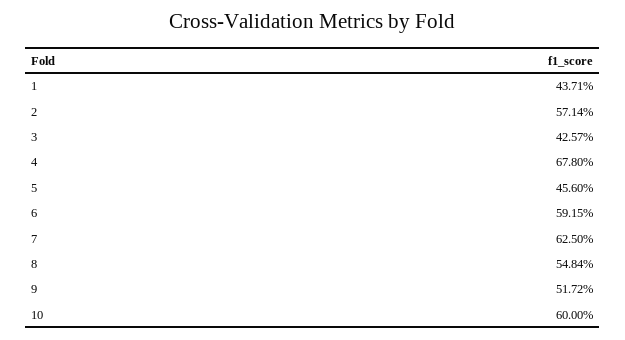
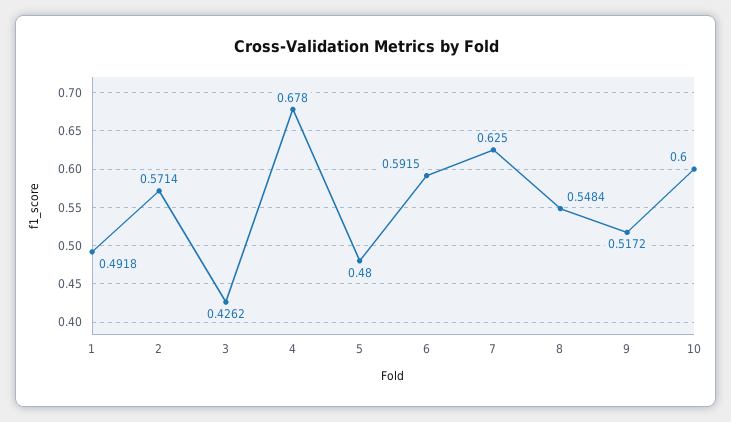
  {
-   "1": 0.4371,
+   "1": 0.4918,
    "2": 0.5714,
-   "3": 0.4257,
+   "3": 0.4262,
    "4": 0.678,
-   "5": 0.456,
+   "5": 0.48,
    "6": 0.5915,
    "7": 0.625,
    "8": 0.5484,
    "9": 0.5172,
    "10": 0.6
  }

